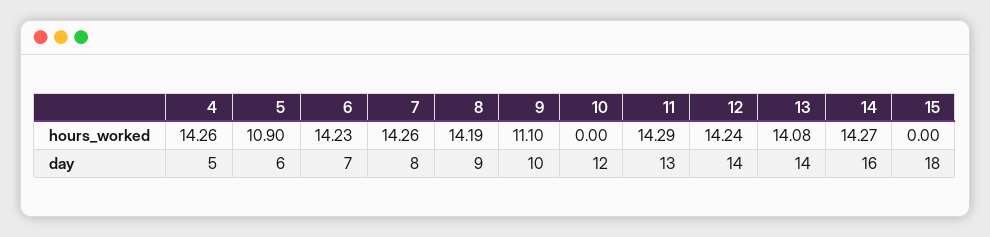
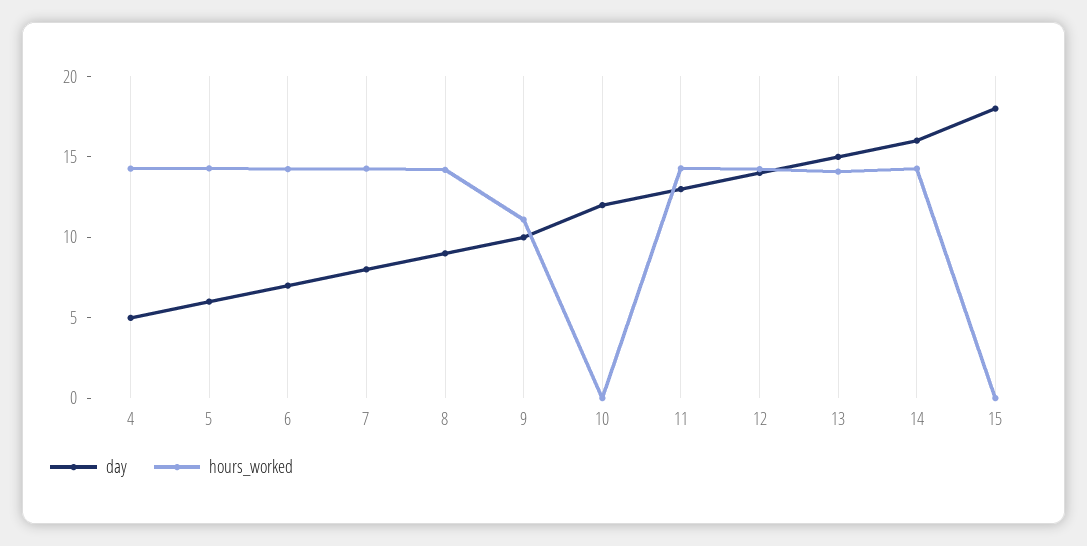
  {
    "hours_worked": {
      "4": 14.26,
-     "5": 10.9,
+     "5": 14,
      "6": 14.23,
      "7": 14.26,
      "8": 14.19,
      "9": 11.1,
      "10": 0,
      "11": 14.29,
      "12": 14.24,
      "13": 14.08,
      "14": 14.27,
      "15": 0
    },
    "day": {
      "4": 5,
      "5": 6,
      "6": 7,
      "7": 8,
      "8": 9,
      "9": 10,
      "10": 12,
      "11": 13,
      "12": 14,
-     "13": 14,
+     "13": 15,
      "14": 16,
      "15": 18
    }
  }

